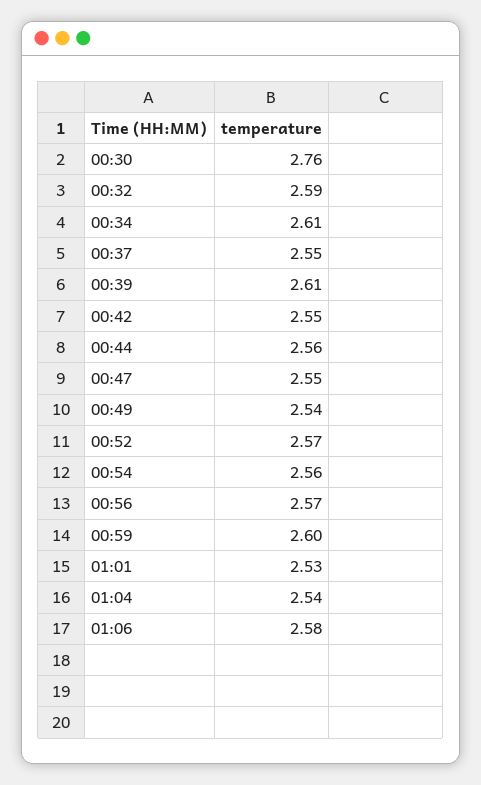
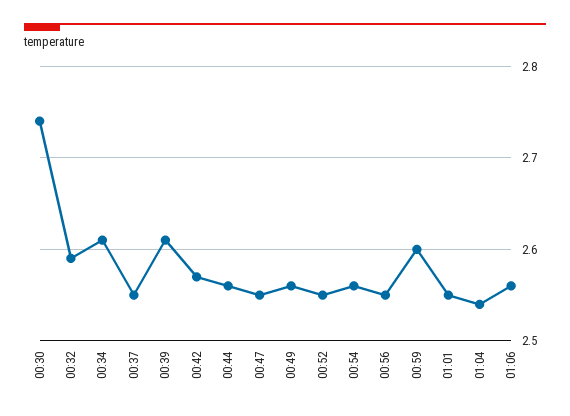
  {
-   "00:30": 2.76,
+   "00:30": 2.74,
    "00:32": 2.59,
    "00:34": 2.61,
    "00:37": 2.55,
    "00:39": 2.61,
-   "00:42": 2.55,
+   "00:42": 2.57,
    "00:44": 2.56,
    "00:47": 2.55,
-   "00:49": 2.54,
+   "00:49": 2.56,
-   "00:52": 2.57,
+   "00:52": 2.55,
    "00:54": 2.56,
-   "00:56": 2.57,
+   "00:56": 2.55,
    "00:59": 2.6,
-   "01:01": 2.53,
+   "01:01": 2.55,
    "01:04": 2.54,
-   "01:06": 2.58
+   "01:06": 2.56
  }

